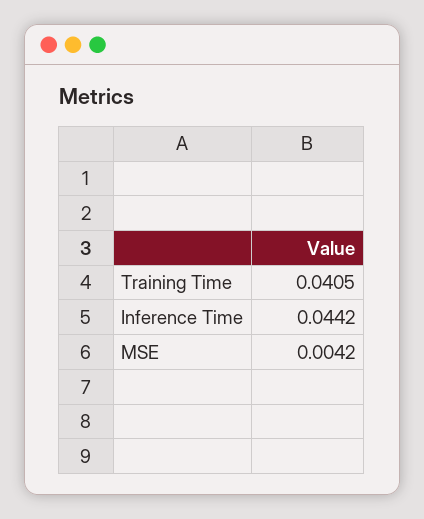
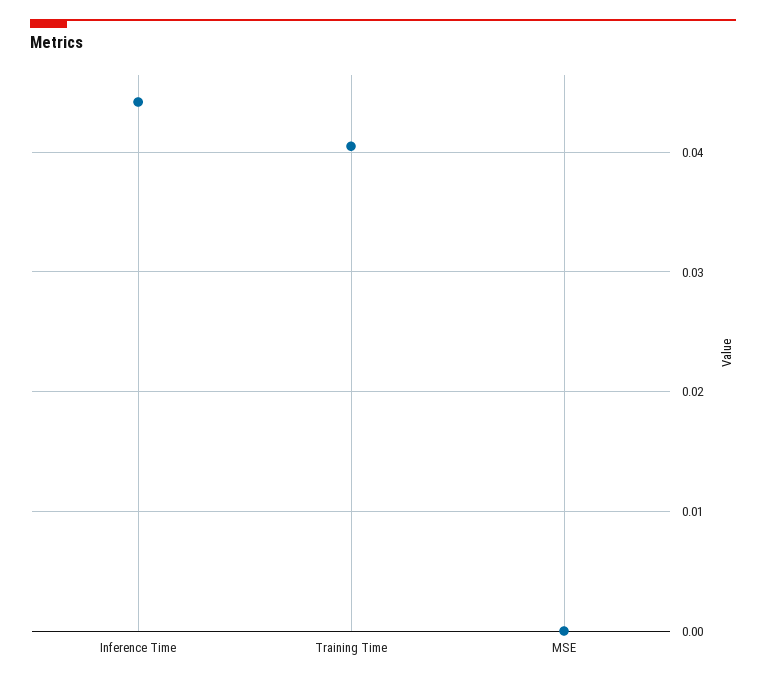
  {
    "Training Time": 0.0405,
    "Inference Time": 0.0442,
-   "MSE": 0.0042
+   "MSE": 0
  }

